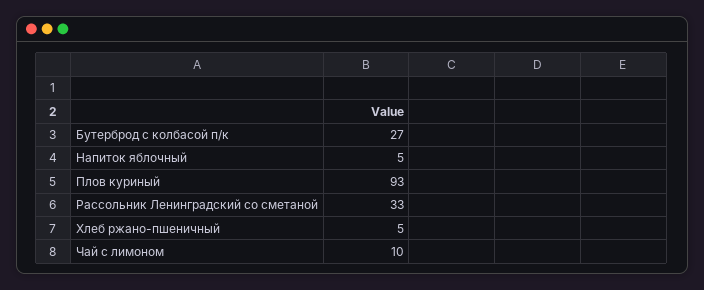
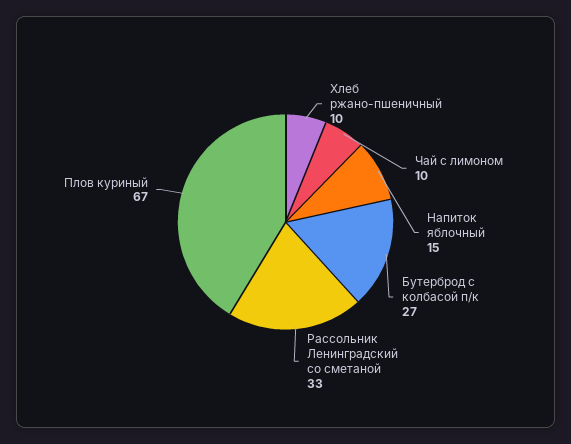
  {
    "Бутерброд с колбасой п/к": 27,
-   "Напиток яблочный": 5,
+   "Напиток яблочный": 15,
-   "Плов куриный": 93,
+   "Плов куриный": 67,
    "Рассольник Ленинградский со сметаной": 33,
-   "Хлеб ржано-пшеничный": 5,
+   "Хлеб ржано-пшеничный": 10,
    "Чай с лимоном": 10
  }

